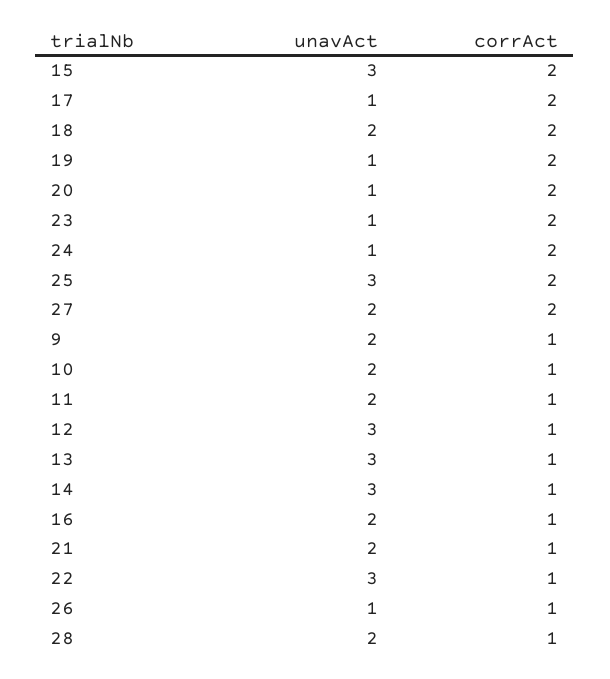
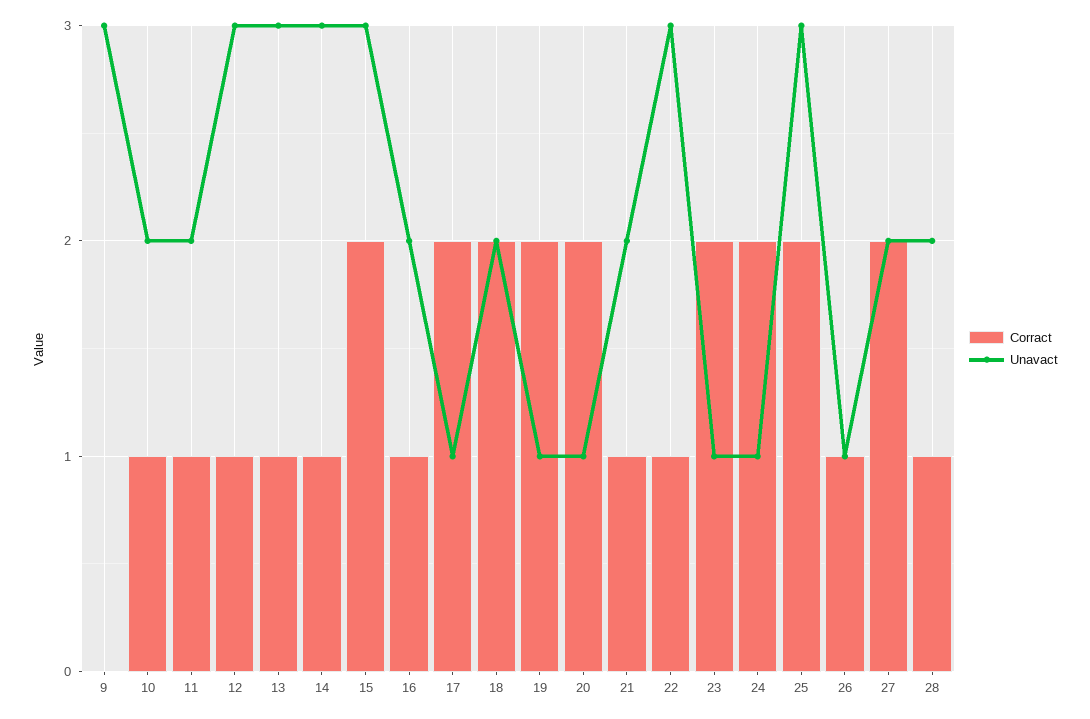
  {
    "unavAct": {
      "15": 3,
      "17": 1,
      "18": 2,
      "19": 1,
      "20": 1,
      "23": 1,
      "24": 1,
      "25": 3,
      "27": 2,
-     "9": 2,
+     "9": 3,
      "10": 2,
      "11": 2,
      "12": 3,
      "13": 3,
      "14": 3,
      "16": 2,
      "21": 2,
      "22": 3,
      "26": 1,
      "28": 2
    },
    "corrAct": {
      "15": 2,
      "17": 2,
      "18": 2,
      "19": 2,
      "20": 2,
      "23": 2,
      "24": 2,
      "25": 2,
      "27": 2,
-     "9": 1,
+     "9": 0,
      "10": 1,
      "11": 1,
      "12": 1,
      "13": 1,
      "14": 1,
      "16": 1,
      "21": 1,
      "22": 1,
      "26": 1,
      "28": 1
    }
  }

